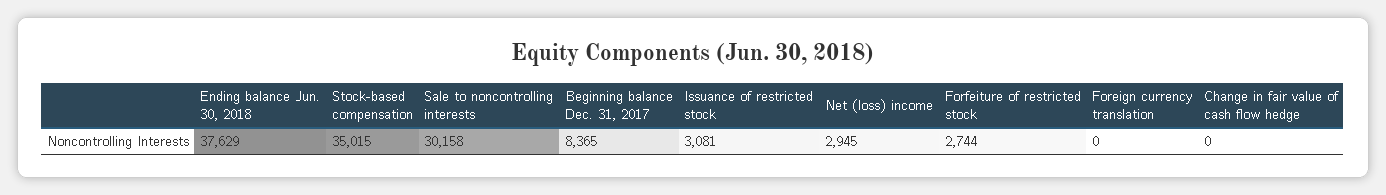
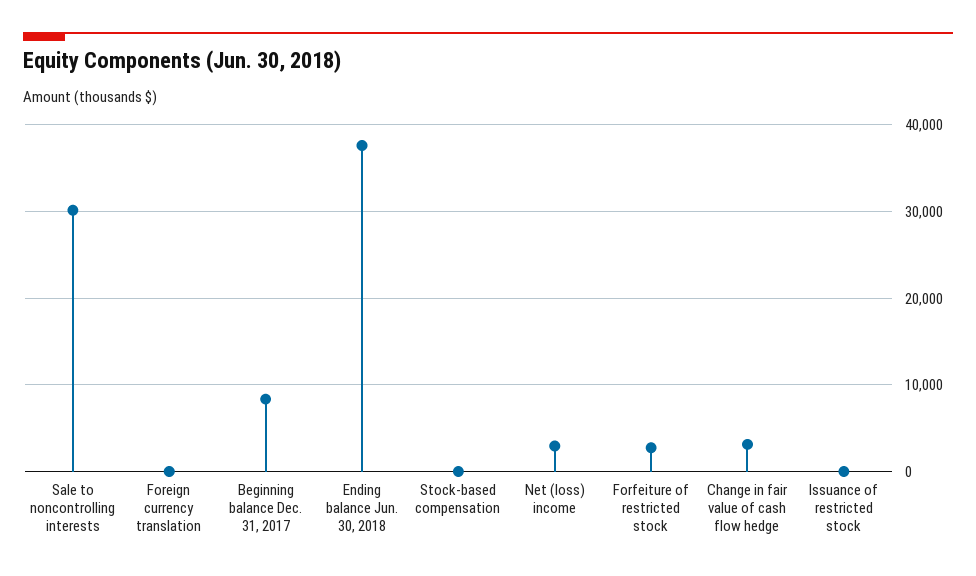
  {
    "Ending balance Jun. 30, 2018": 37629,
-   "Stock-based compensation": 35015,
+   "Stock-based compensation": 0,
    "Sale to noncontrolling interests": 30158,
    "Beginning balance Dec. 31, 2017": 8365,
-   "Issuance of restricted stock": 3081,
+   "Issuance of restricted stock": 0,
    "Net (loss) income": 2945,
    "Forfeiture of restricted stock": 2744,
    "Foreign currency translation": 0,
-   "Change in fair value of cash flow hedge": 0
+   "Change in fair value of cash flow hedge": 3000
  }

